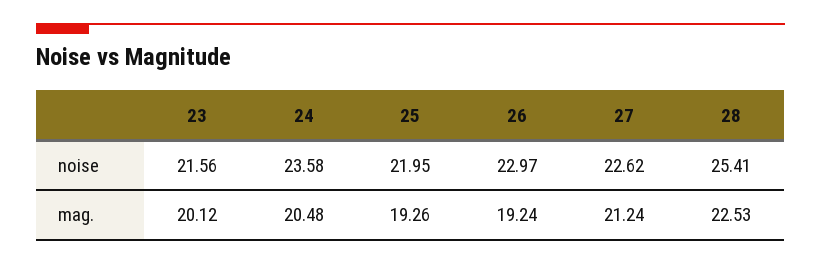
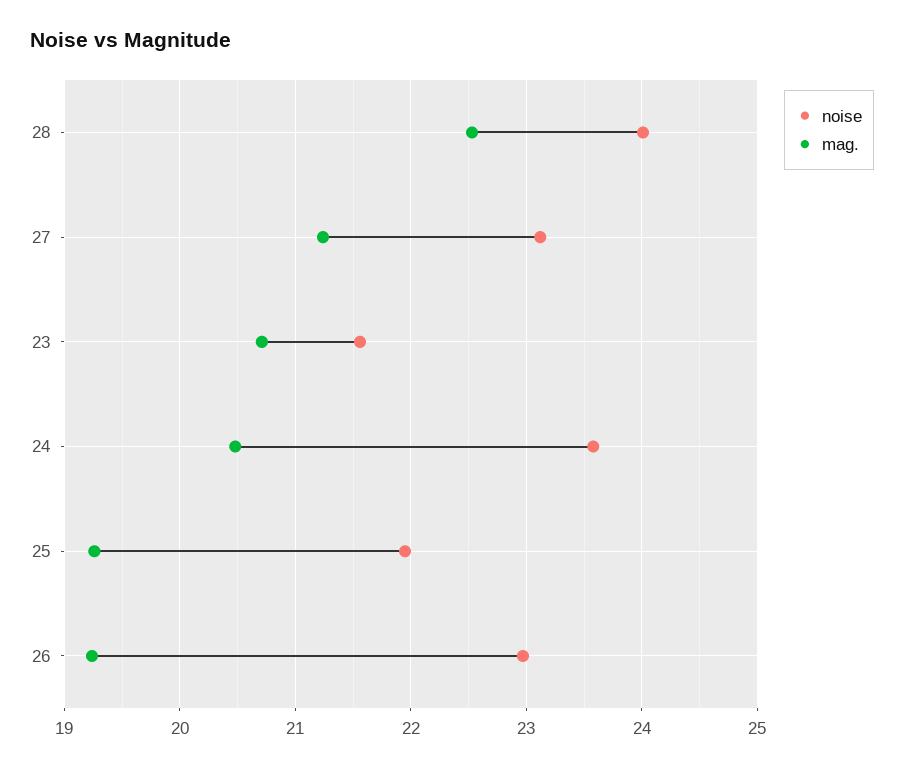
  {
    "noise": {
      "23": 21.56,
      "24": 23.58,
      "25": 21.95,
      "26": 22.97,
-     "27": 22.62,
+     "27": 23.1,
-     "28": 25.41
+     "28": 24
    },
    "mag.": {
-     "23": 20.12,
+     "23": 20.7,
      "24": 20.48,
      "25": 19.26,
      "26": 19.24,
      "27": 21.24,
      "28": 22.53
    }
  }

